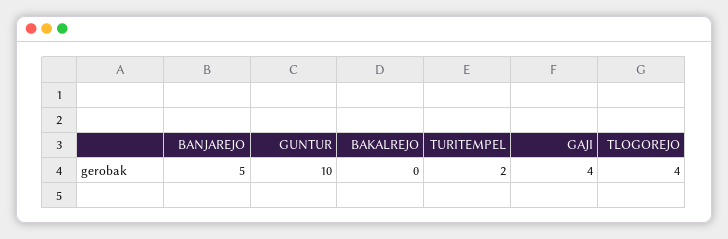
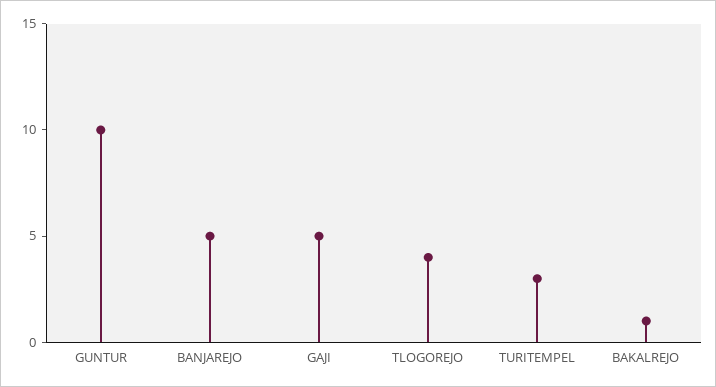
  {
    "BANJAREJO": 5,
    "GUNTUR": 10,
-   "BAKALREJO": 0,
+   "BAKALREJO": 1,
-   "TURITEMPEL": 2,
+   "TURITEMPEL": 3,
-   "GAJI": 4,
+   "GAJI": 5,
    "TLOGOREJO": 4
  }

